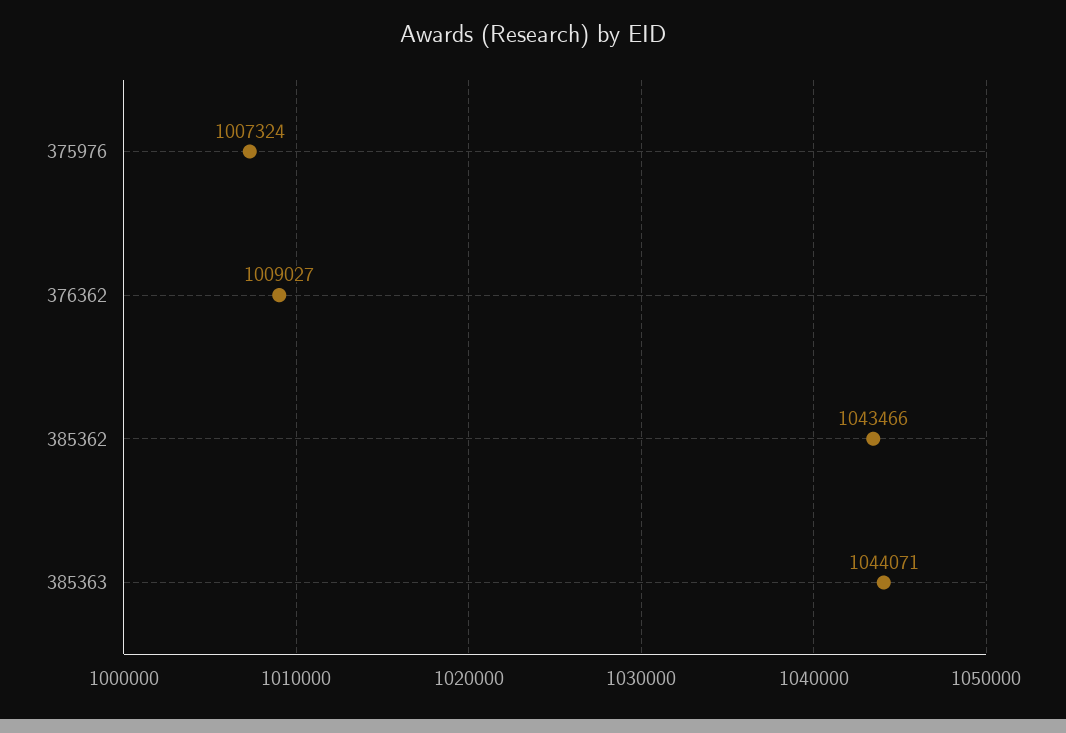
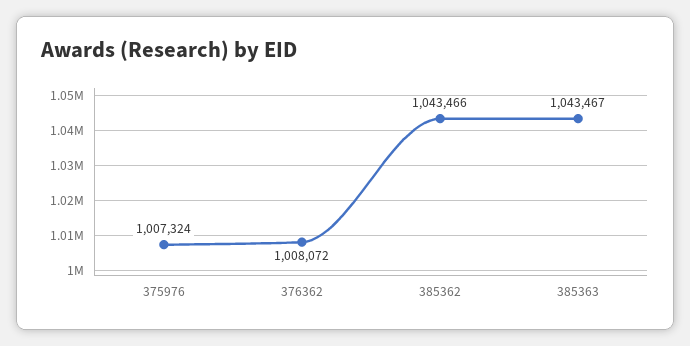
  {
    "375976": 1007324,
-   "376362": 1009027,
+   "376362": 1008072,
    "385362": 1043466,
-   "385363": 1044071
+   "385363": 1043467
  }

